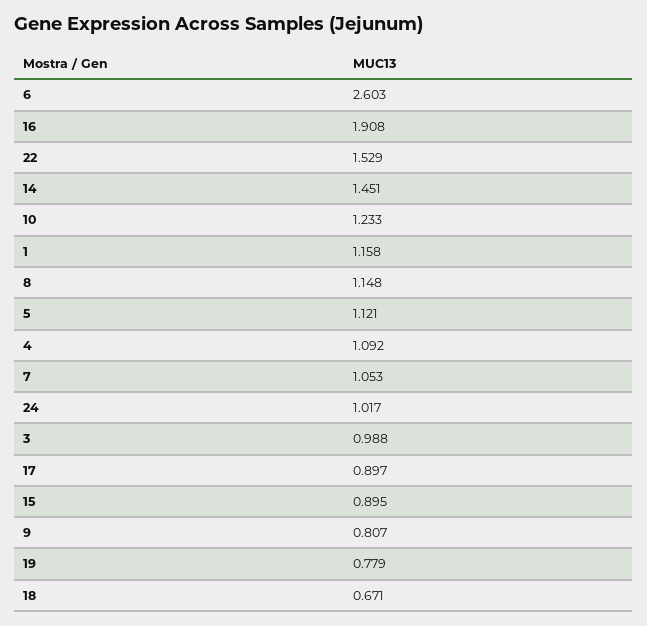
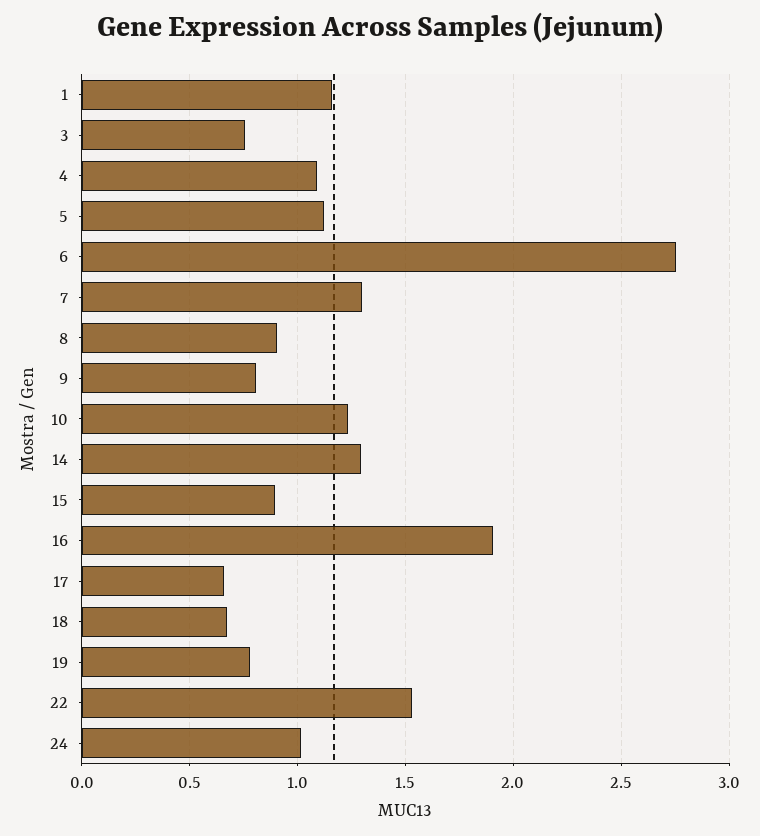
  {
-   "6": 2.603,
+   "6": 2.75,
    "16": 1.908,
    "22": 1.529,
-   "14": 1.451,
+   "14": 1.3,
    "10": 1.233,
    "1": 1.158,
-   "8": 1.148,
+   "8": 0.9,
    "5": 1.121,
    "4": 1.092,
-   "7": 1.053,
+   "7": 1.3,
    "24": 1.017,
-   "3": 0.988,
+   "3": 0.75,
-   "17": 0.897,
+   "17": 0.65,
    "15": 0.895,
    "9": 0.807,
    "19": 0.779,
    "18": 0.671
  }

